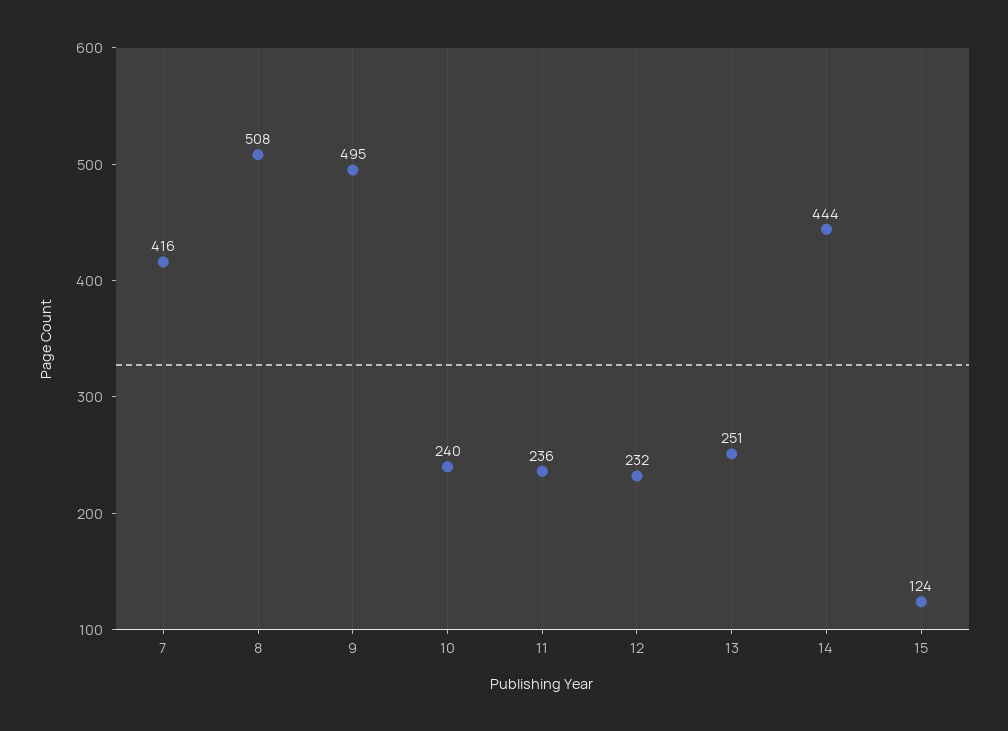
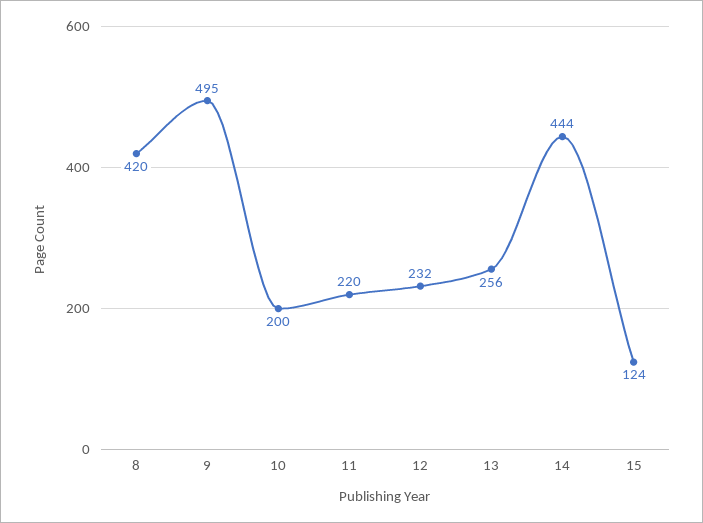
  {
-   "7": 416,
-   "8": 508,
+   "8": 420,
    "9": 495,
-   "10": 240,
+   "10": 200,
-   "11": 236,
+   "11": 220,
    "12": 232,
-   "13": 251,
+   "13": 256,
    "14": 444,
    "15": 124
  }

